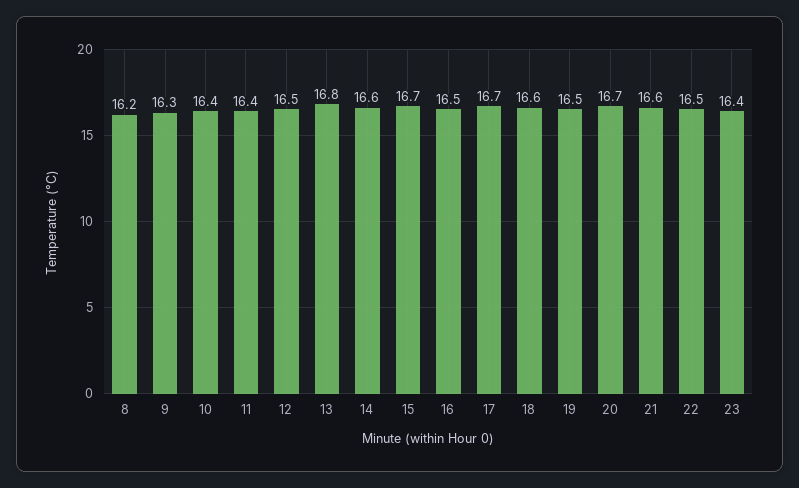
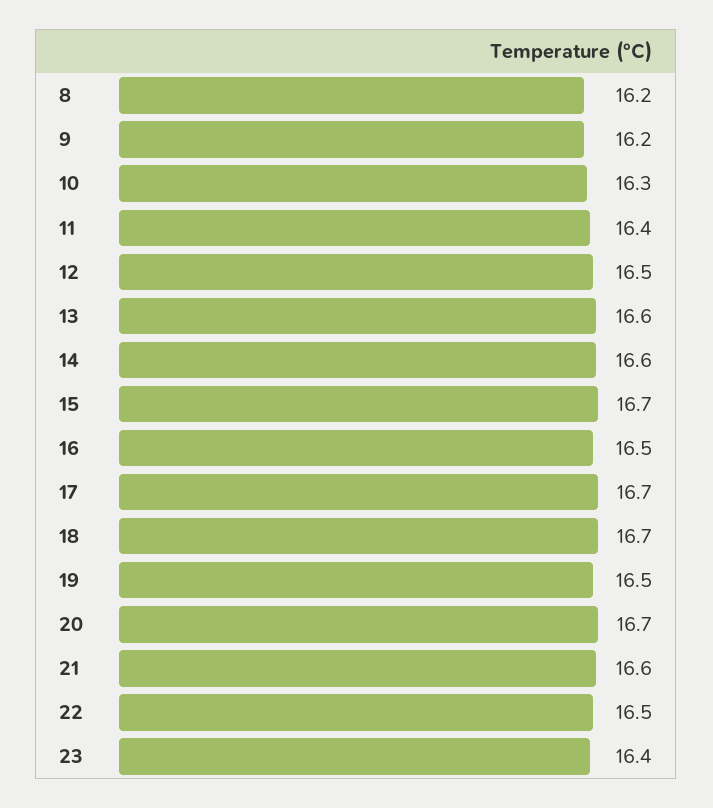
  {
    "8": 16.2,
-   "9": 16.3,
+   "9": 16.2,
-   "10": 16.4,
+   "10": 16.3,
    "11": 16.4,
    "12": 16.5,
-   "13": 16.8,
+   "13": 16.6,
    "14": 16.6,
    "15": 16.7,
    "16": 16.5,
    "17": 16.7,
-   "18": 16.6,
+   "18": 16.7,
    "19": 16.5,
    "20": 16.7,
    "21": 16.6,
    "22": 16.5,
    "23": 16.4
  }

